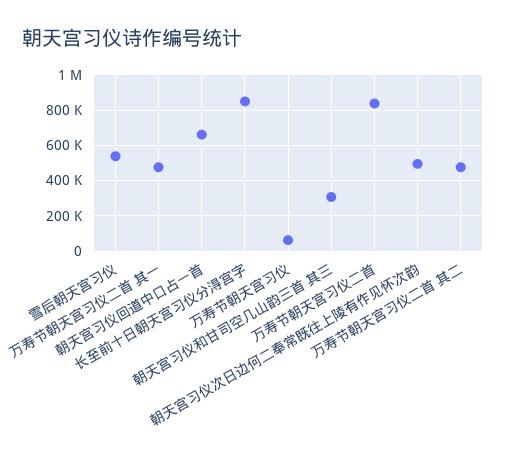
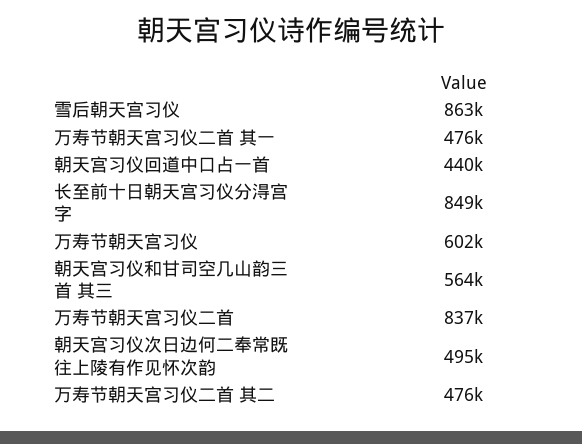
  {
-   "雪后朝天宫习仪": 550000,
+   "雪后朝天宫习仪": 863000,
    "万寿节朝天宫习仪二首 其一": 476000,
-   "朝天宫习仪回道中口占一首": 650000,
+   "朝天宫习仪回道中口占一首": 440000,
    "长至前十日朝天宫习仪分淂宫字": 849000,
-   "万寿节朝天宫习仪": 50000,
+   "万寿节朝天宫习仪": 602000,
-   "朝天宫习仪和甘司空几山韵三首 其三": 300000,
+   "朝天宫习仪和甘司空几山韵三首 其三": 564000,
    "万寿节朝天宫习仪二首": 837000,
    "朝天宫习仪次日边何二奉常既往上陵有作见怀次韵": 495000,
    "万寿节朝天宫习仪二首 其二": 476000
  }

